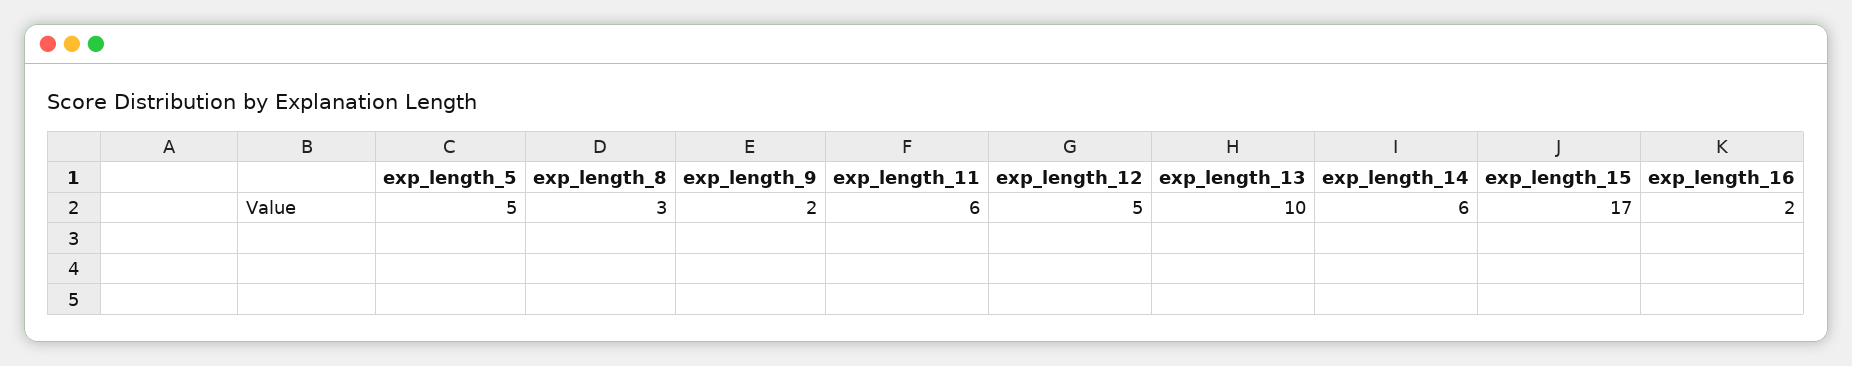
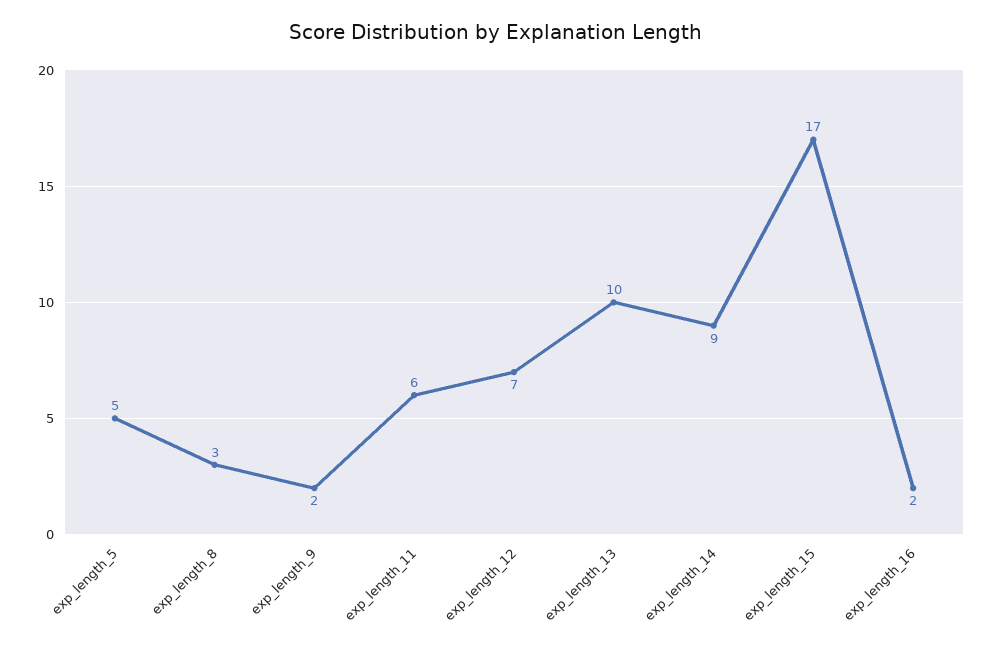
  {
    "exp_length_5": 5,
    "exp_length_8": 3,
    "exp_length_9": 2,
    "exp_length_11": 6,
-   "exp_length_12": 5,
+   "exp_length_12": 7,
    "exp_length_13": 10,
-   "exp_length_14": 6,
+   "exp_length_14": 9,
    "exp_length_15": 17,
    "exp_length_16": 2
  }

